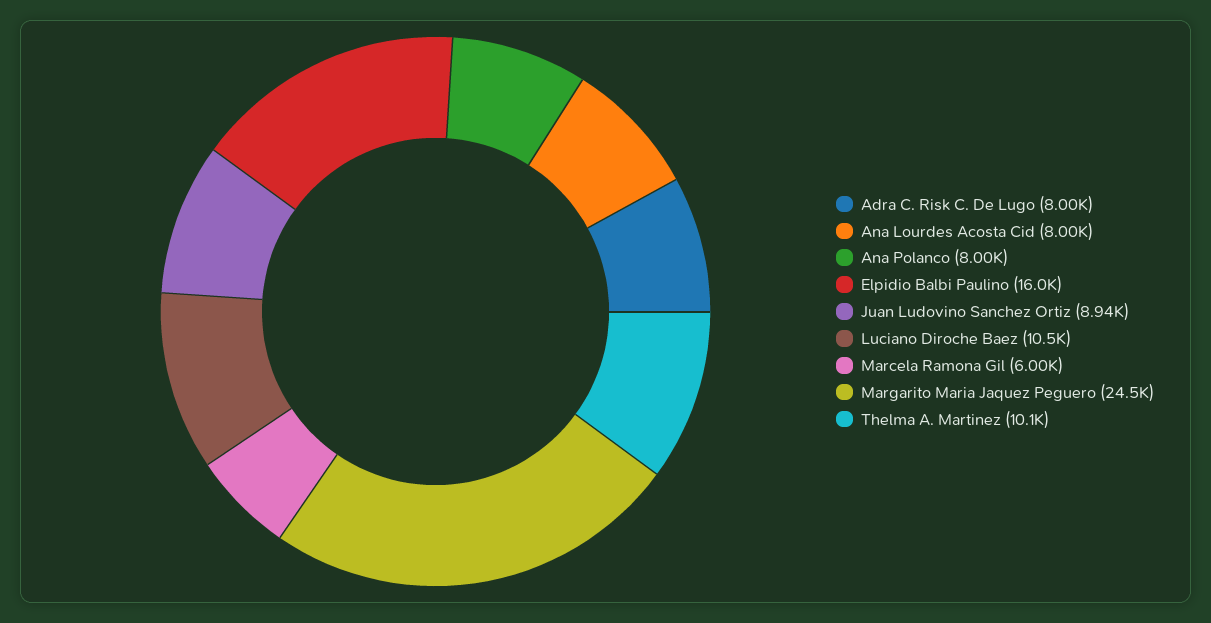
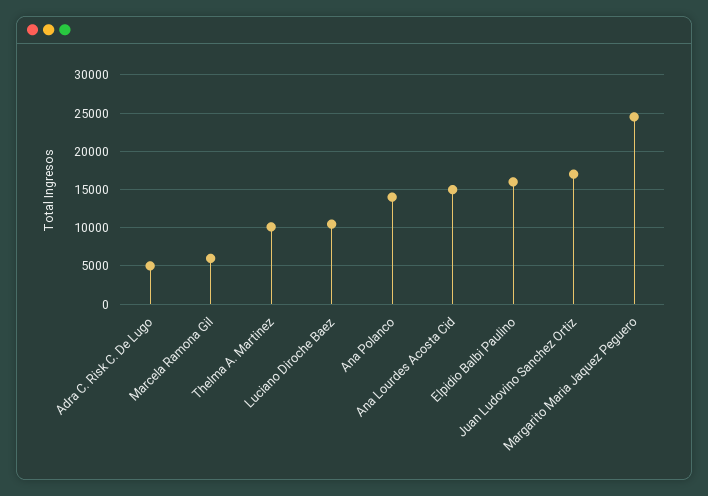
  {
-   "Adra C. Risk C. De Lugo": 8000,
+   "Adra C. Risk C. De Lugo": 5000,
-   "Ana Lourdes Acosta Cid": 8000,
+   "Ana Lourdes Acosta Cid": 15000,
-   "Ana Polanco": 8000,
+   "Ana Polanco": 14000,
    "Elpidio Balbi Paulino": 16000,
-   "Juan Ludovino Sanchez Ortiz": 8940,
+   "Juan Ludovino Sanchez Ortiz": 17000,
    "Luciano Diroche Baez": 10500,
    "Marcela Ramona Gil": 6000,
    "Margarito Maria Jaquez Peguero": 24500,
    "Thelma A. Martinez": 10100
  }

